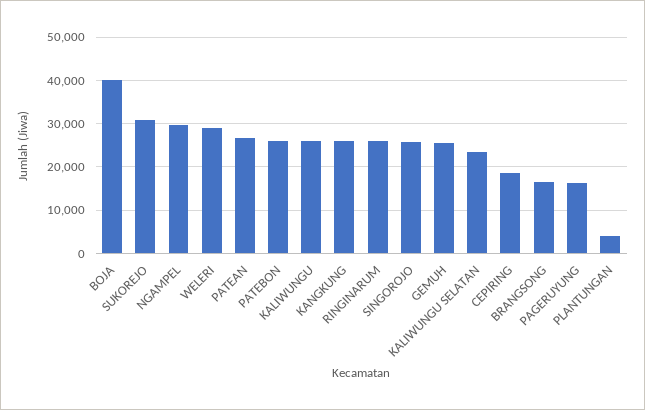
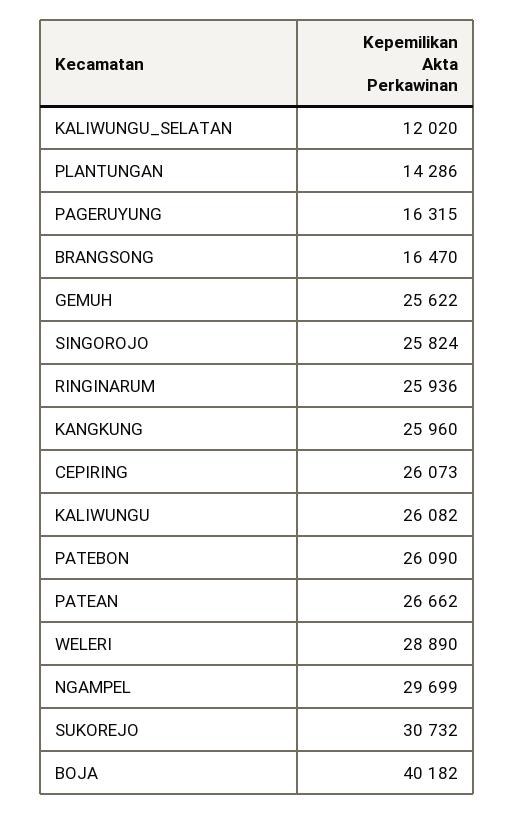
  {
    "BOJA": 40182,
    "SUKOREJO": 30732,
    "NGAMPEL": 29699,
    "WELERI": 28890,
    "PATEAN": 26662,
    "PATEBON": 26090,
    "KALIWUNGU": 26082,
    "KANGKUNG": 25960,
    "RINGINARUM": 25936,
    "SINGOROJO": 25824,
    "GEMUH": 25622,
-   "KALIWUNGU SELATAN": 24000,
+   "KALIWUNGU SELATAN": 12020,
-   "CEPIRING": 18000,
+   "CEPIRING": 26073,
    "BRANGSONG": 16470,
    "PAGERUYUNG": 16315,
-   "PLANTUNGAN": 4000
+   "PLANTUNGAN": 14286
  }

